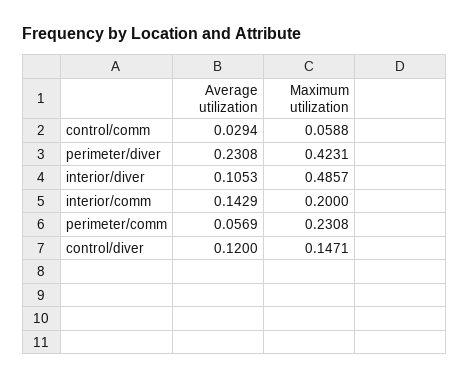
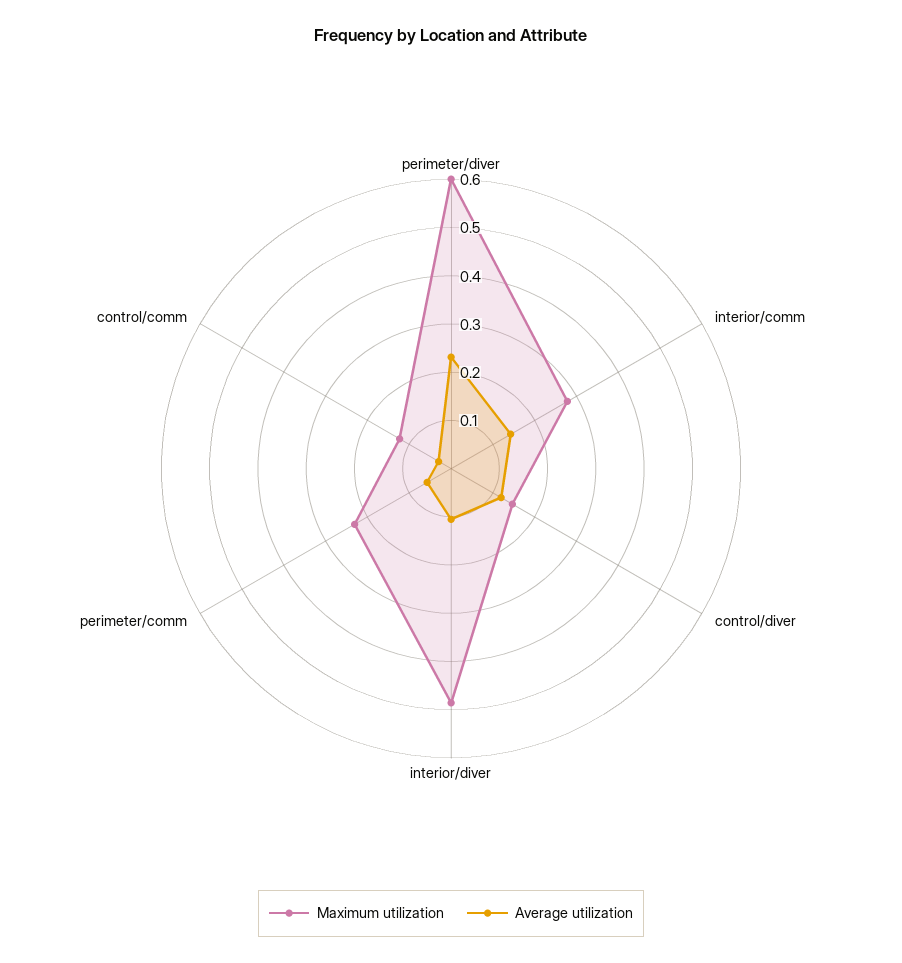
  {
    "Average utilization": {
      "control/comm": 0.0294,
      "perimeter/diver": 0.2308,
      "interior/diver": 0.1053,
      "interior/comm": 0.1429,
      "perimeter/comm": 0.0569,
      "control/diver": 0.12
    },
    "Maximum utilization": {
-     "control/comm": 0.0588,
+     "control/comm": 0.12,
-     "perimeter/diver": 0.4231,
+     "perimeter/diver": 0.6,
      "interior/diver": 0.4857,
-     "interior/comm": 0.2,
+     "interior/comm": 0.28,
      "perimeter/comm": 0.2308,
      "control/diver": 0.1471
    }
  }

